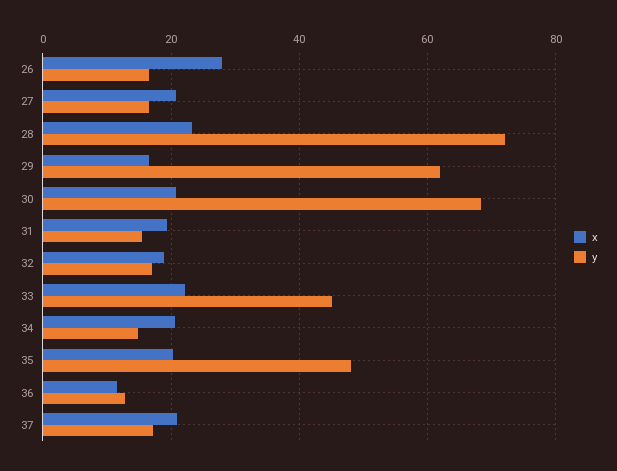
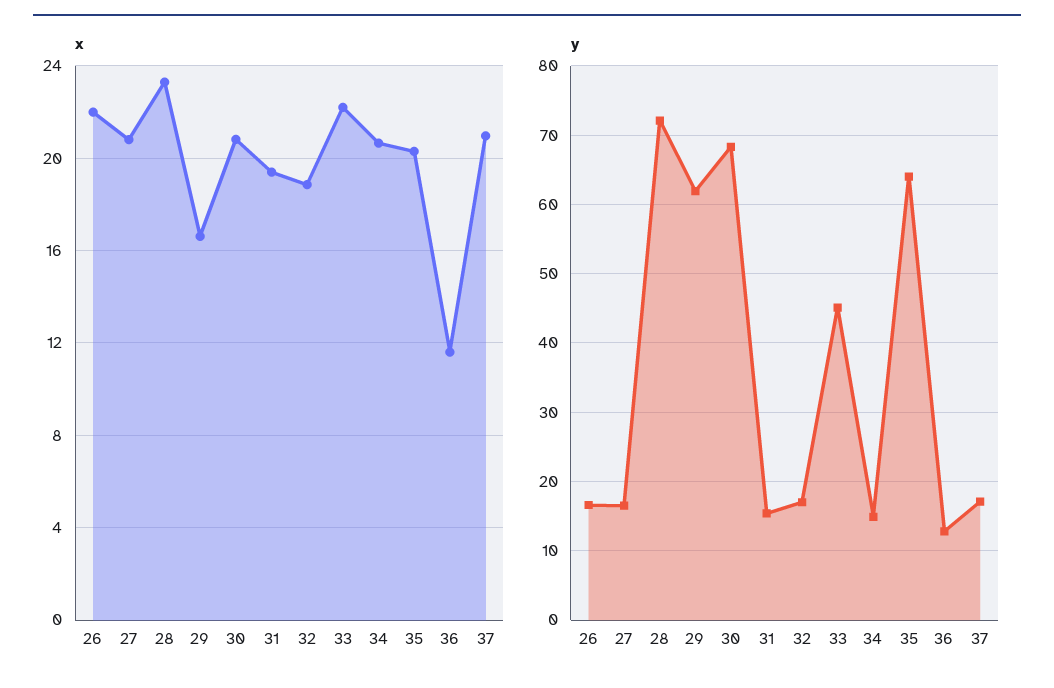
  {
    "x": {
-     "26": 28,
+     "26": 22,
      "27": 21,
      "28": 23.5,
      "29": 16.5,
      "30": 21,
      "31": 19.5,
      "32": 19,
      "33": 22,
      "34": 20.5,
      "35": 20.5,
      "36": 11.5,
      "37": 21
    },
    "y": {
      "26": 17,
      "27": 17,
      "28": 72,
      "29": 62,
      "30": 68,
      "31": 15,
      "32": 17,
      "33": 45,
      "34": 15,
-     "35": 48,
+     "35": 64,
      "36": 13,
      "37": 17
    }
  }

